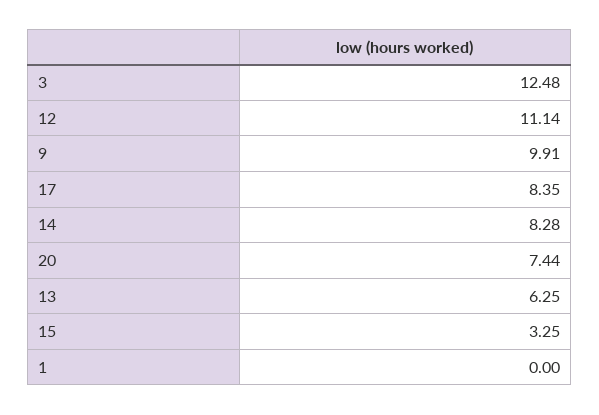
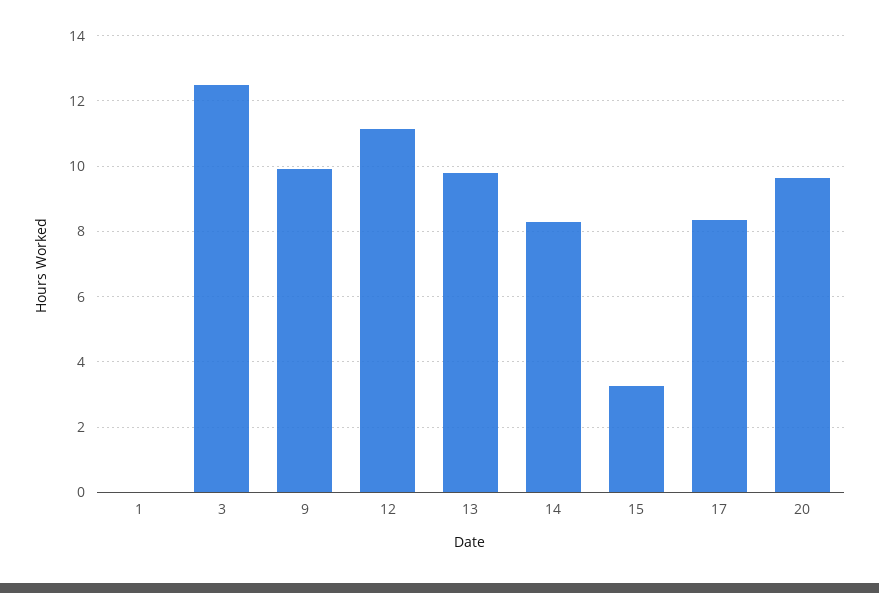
  {
    "3": 12.48,
    "12": 11.14,
    "9": 9.91,
    "17": 8.35,
    "14": 8.28,
-   "20": 7.44,
+   "20": 9.6,
-   "13": 6.25,
+   "13": 9.8,
    "15": 3.25,
    "1": 0
  }

